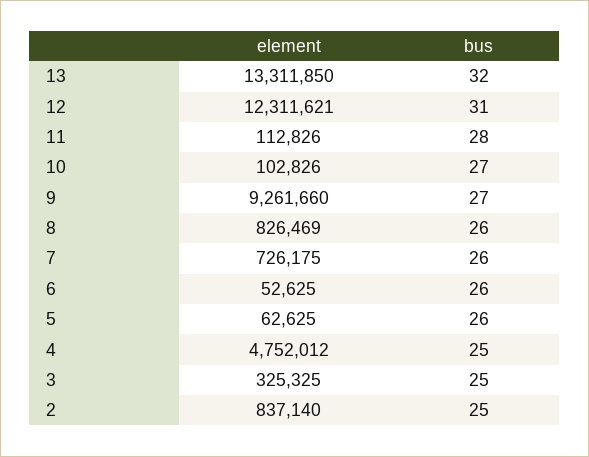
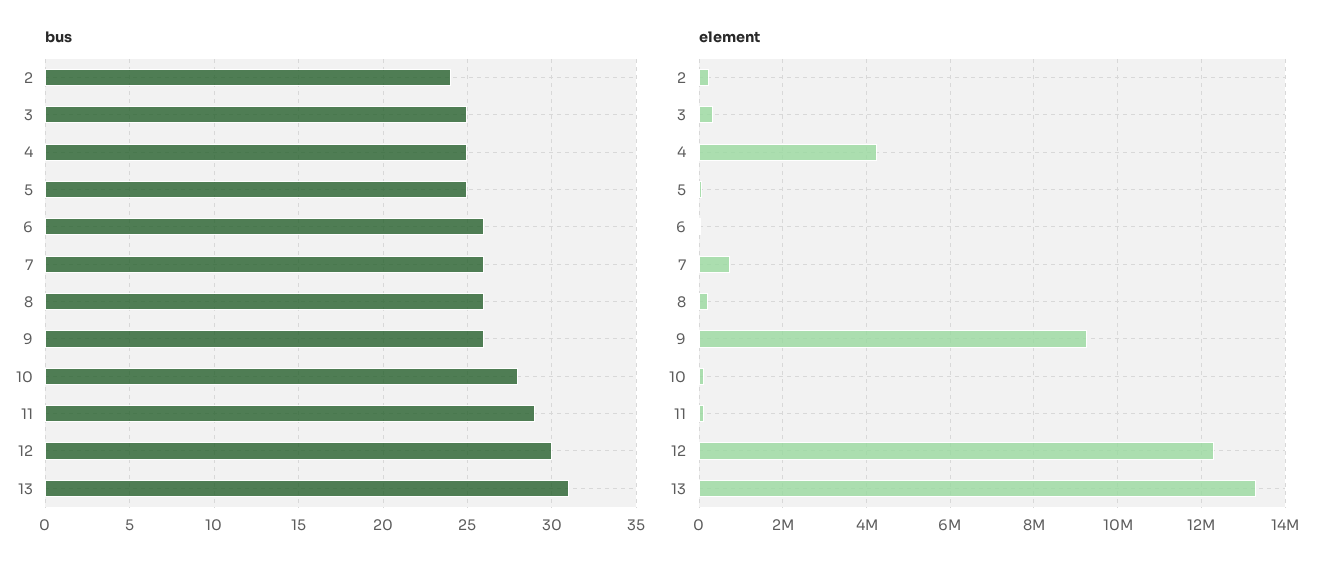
  {
    "element": {
      "13": 13311850,
      "12": 12311621,
      "11": 112826,
      "10": 102826,
      "9": 9261660,
-     "8": 826469,
+     "8": 200000,
      "7": 726175,
      "6": 52625,
      "5": 62625,
-     "4": 4752012,
+     "4": 4200000,
      "3": 325325,
-     "2": 837140
+     "2": 200000
    },
    "bus": {
-     "13": 32,
+     "13": 31,
-     "12": 31,
+     "12": 30,
-     "11": 28,
+     "11": 29,
-     "10": 27,
+     "10": 28,
-     "9": 27,
+     "9": 26,
      "8": 26,
      "7": 26,
      "6": 26,
-     "5": 26,
+     "5": 25,
      "4": 25,
      "3": 25,
-     "2": 25
+     "2": 24
    }
  }

